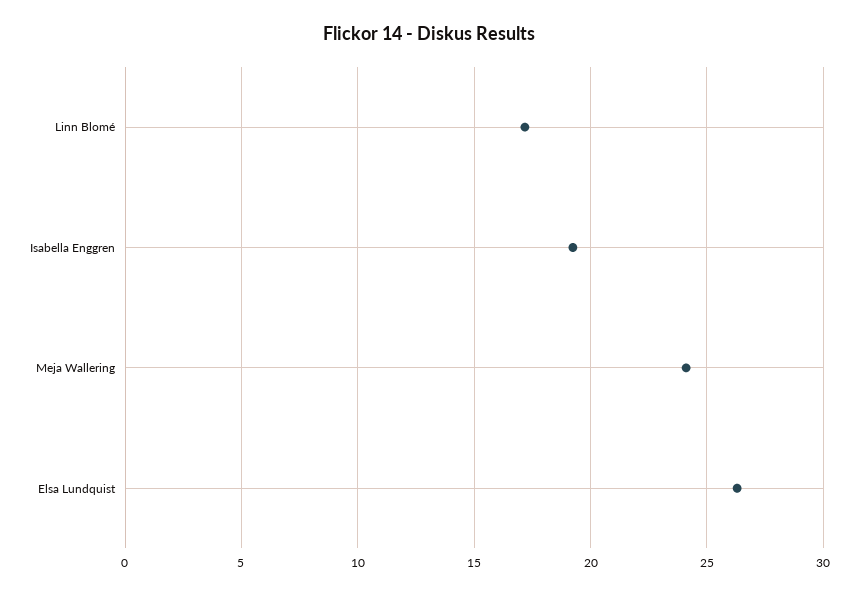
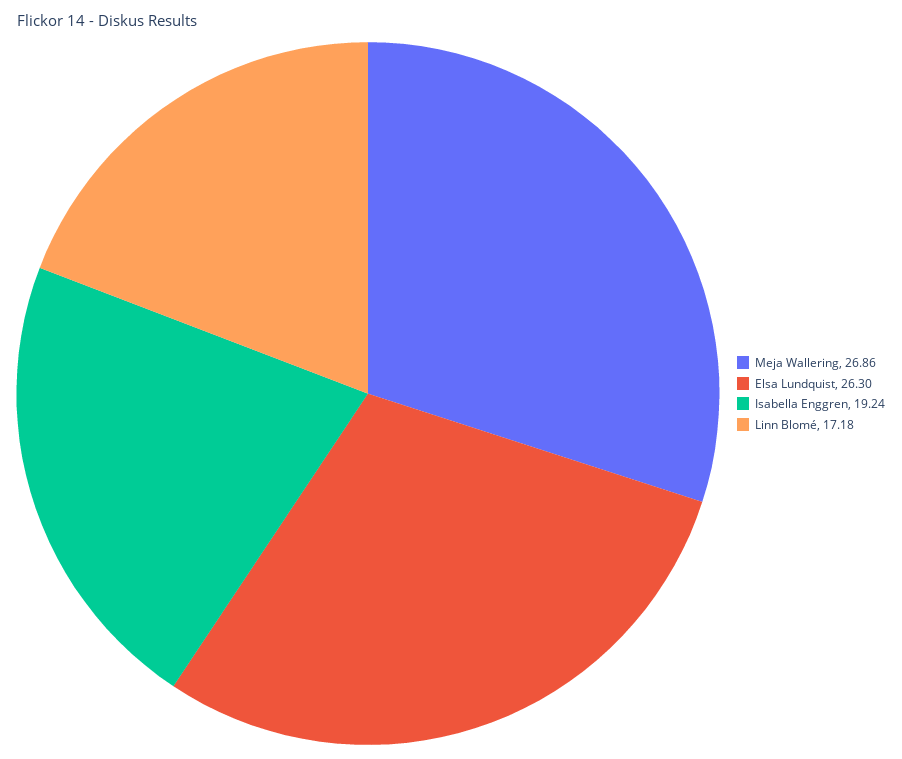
  {
    "Linn Blomé": 17.18,
    "Isabella Enggren": 19.24,
-   "Meja Wallering": 24,
+   "Meja Wallering": 26.86,
    "Elsa Lundquist": 26.3
  }

